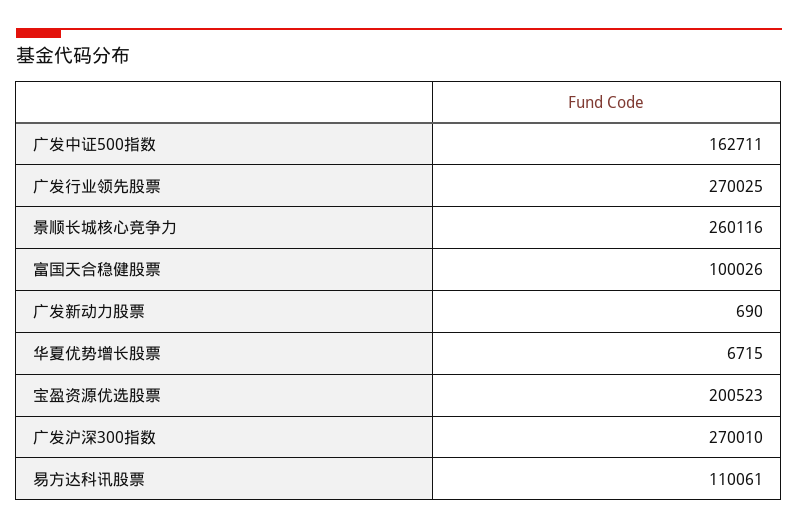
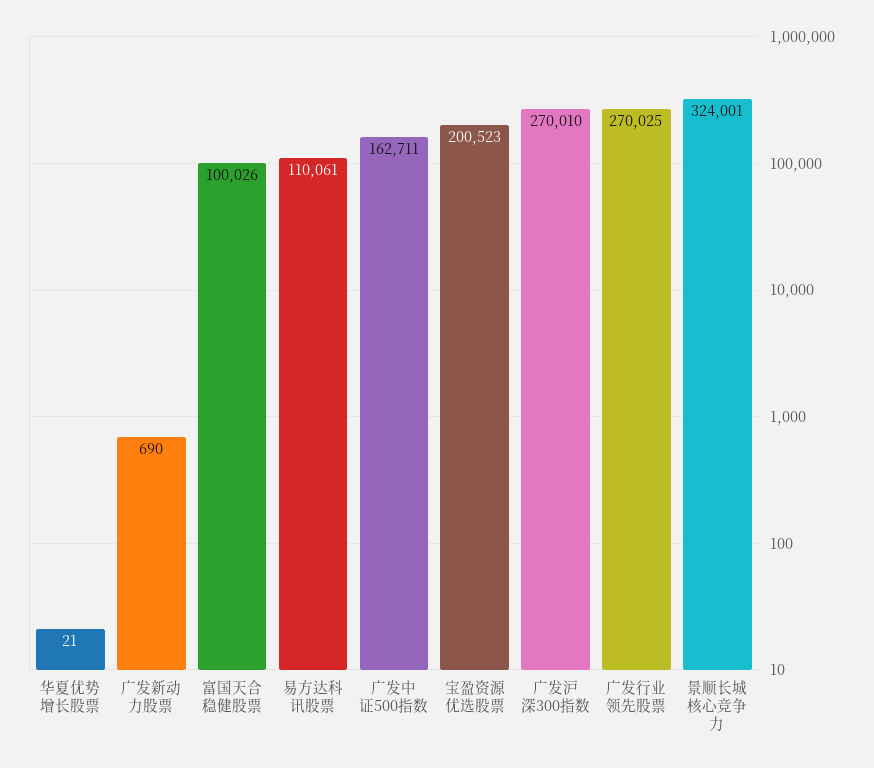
  {
    "广发中证500指数": 162711,
    "广发行业领先股票": 270025,
-   "景顺长城核心竞争力": 260116,
+   "景顺长城核心竞争力": 324001,
    "富国天合稳健股票": 100026,
    "广发新动力股票": 690,
-   "华夏优势增长股票": 6715,
+   "华夏优势增长股票": 21,
    "宝盈资源优选股票": 200523,
    "广发沪深300指数": 270010,
    "易方达科讯股票": 110061
  }

